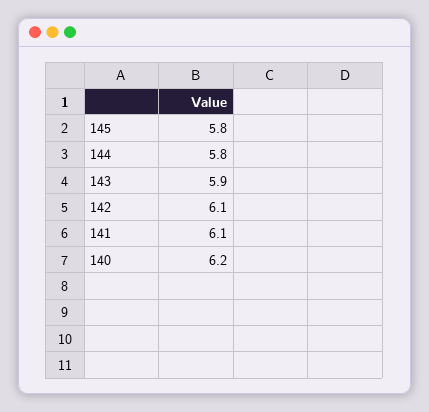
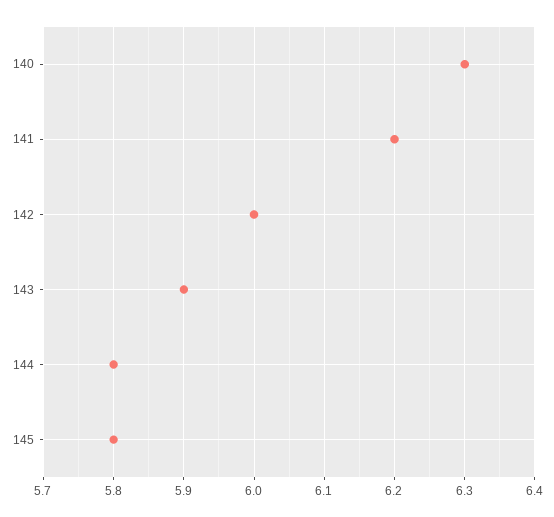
  {
    "145": 5.8,
    "144": 5.8,
    "143": 5.9,
-   "142": 6.1,
+   "142": 6,
-   "141": 6.1,
+   "141": 6.2,
-   "140": 6.2
+   "140": 6.3
  }

